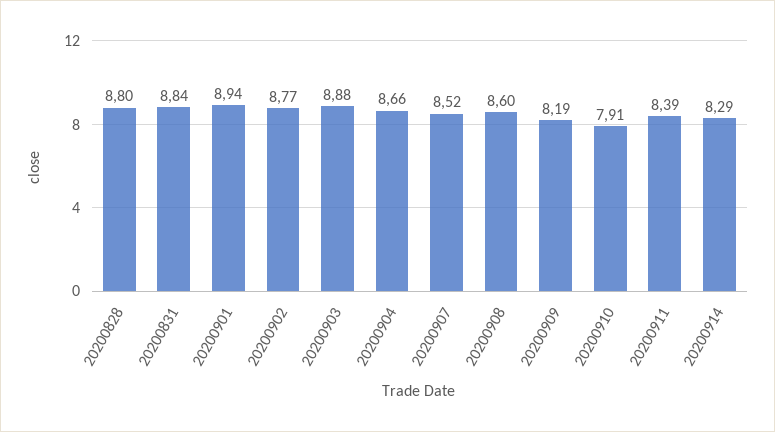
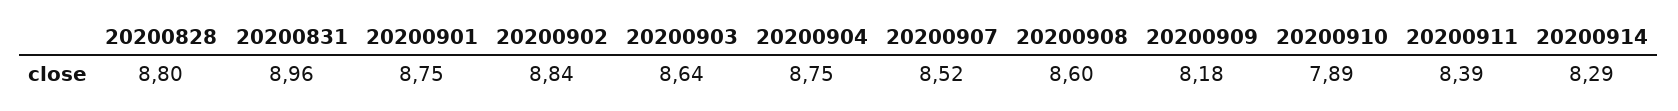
  {
    "20200828": 8.8,
-   "20200831": 8.84,
+   "20200831": 8.96,
-   "20200901": 8.94,
+   "20200901": 8.75,
-   "20200902": 8.77,
+   "20200902": 8.84,
-   "20200903": 8.88,
+   "20200903": 8.64,
-   "20200904": 8.66,
+   "20200904": 8.75,
    "20200907": 8.52,
    "20200908": 8.6,
-   "20200909": 8.19,
+   "20200909": 8.18,
-   "20200910": 7.91,
+   "20200910": 7.89,
    "20200911": 8.39,
    "20200914": 8.29
  }

